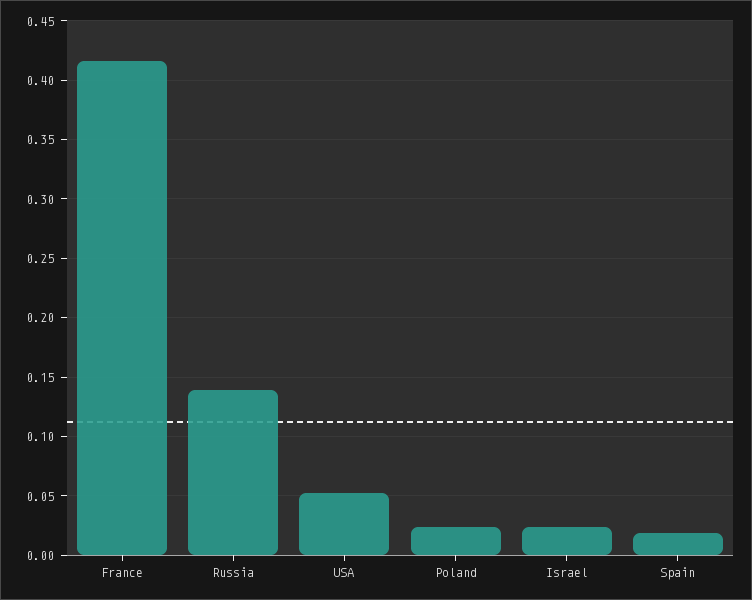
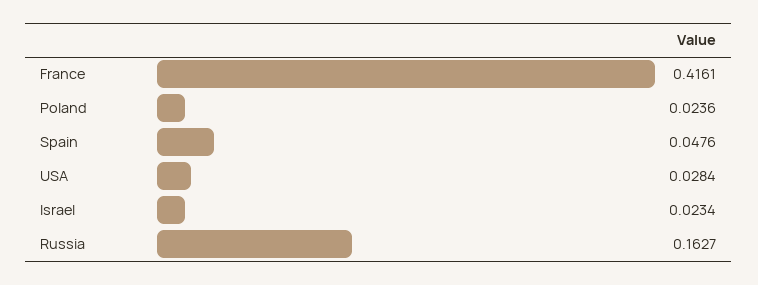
  {
    "France": 0.4161,
-   "Russia": 0.14,
+   "Russia": 0.1627,
-   "USA": 0.05,
+   "USA": 0.0284,
    "Poland": 0.0236,
    "Israel": 0.0234,
-   "Spain": 0.02
+   "Spain": 0.0476
  }

